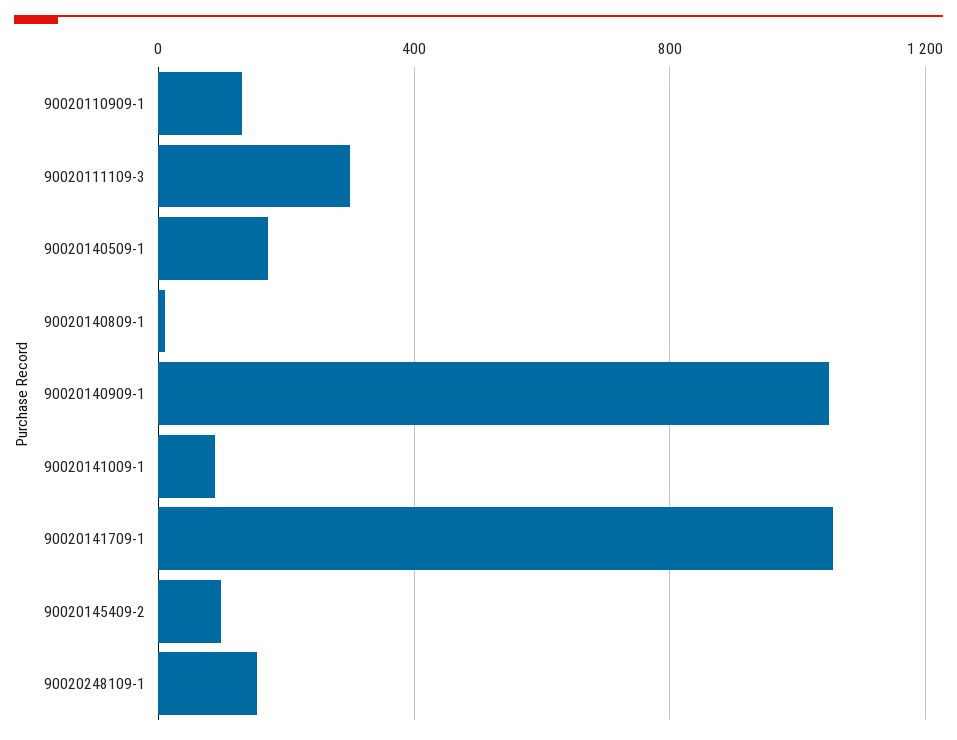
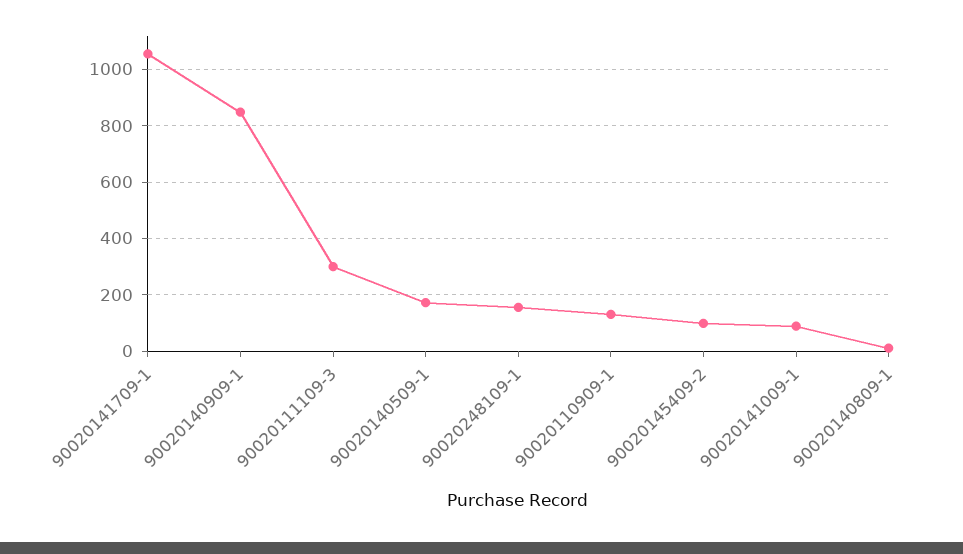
  {
    "90020110909-1": 125,
    "90020111109-3": 300,
    "90020140509-1": 175,
    "90020140809-1": 0,
-   "90020140909-1": 1050,
+   "90020140909-1": 850,
    "90020141009-1": 100,
    "90020141709-1": 1050,
    "90020145409-2": 100,
    "90020248109-1": 150
  }

